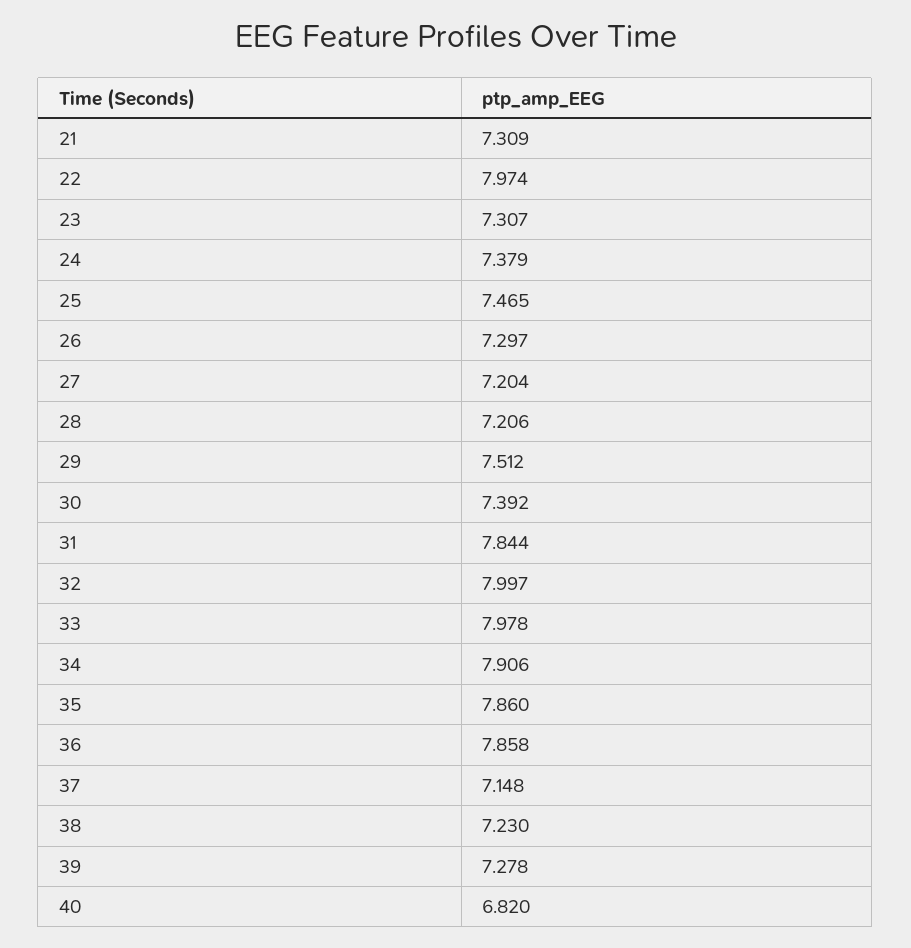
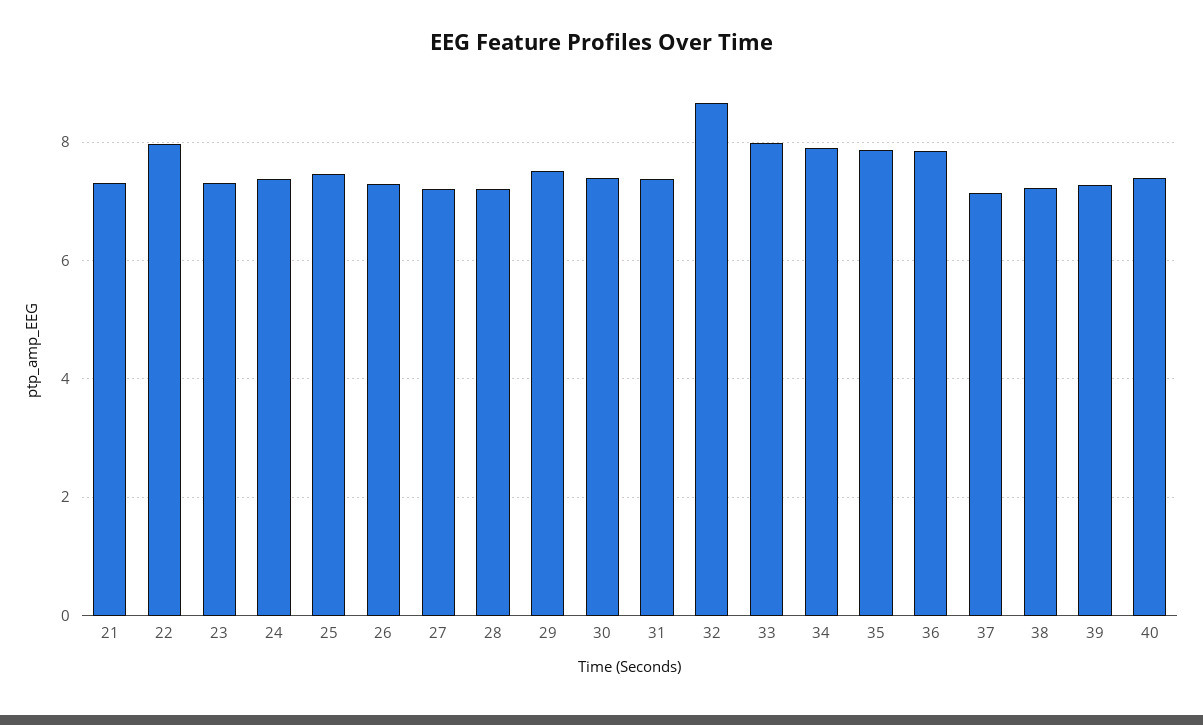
  {
    "21": 7.309,
    "22": 7.974,
    "23": 7.307,
    "24": 7.379,
    "25": 7.465,
    "26": 7.297,
    "27": 7.204,
    "28": 7.206,
    "29": 7.512,
    "30": 7.392,
-   "31": 7.844,
+   "31": 7.4,
-   "32": 7.997,
+   "32": 8.6,
    "33": 7.978,
    "34": 7.906,
    "35": 7.86,
    "36": 7.858,
    "37": 7.148,
    "38": 7.23,
    "39": 7.278,
-   "40": 6.82
+   "40": 7.4
  }

